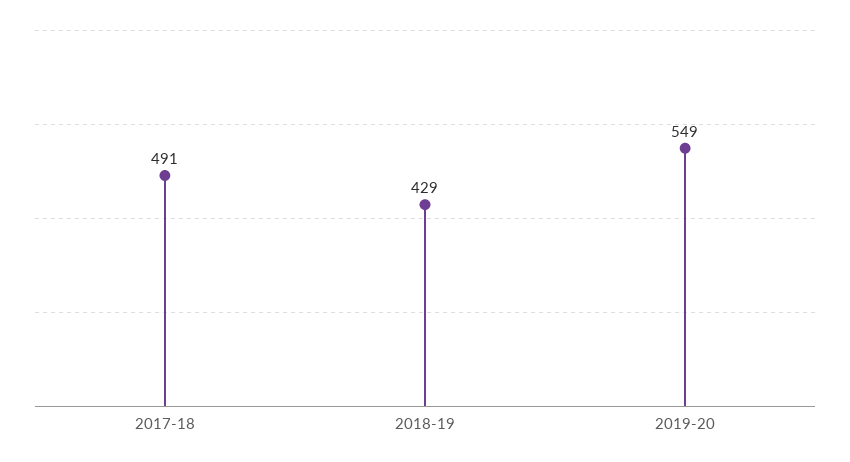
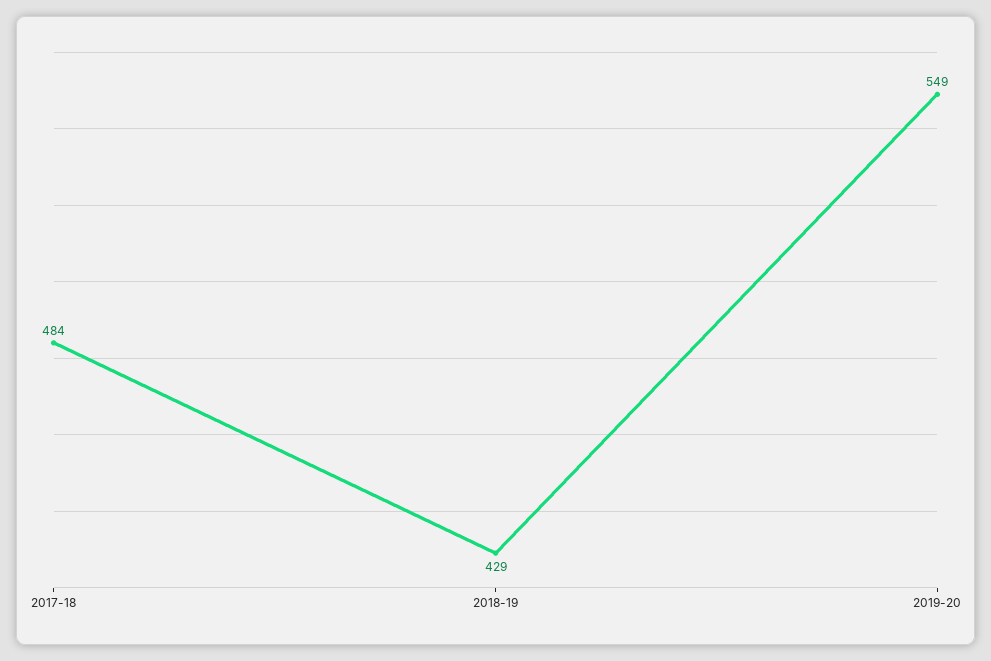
  {
-   "2017-18": 491,
+   "2017-18": 484,
    "2018-19": 429,
    "2019-20": 549
  }

